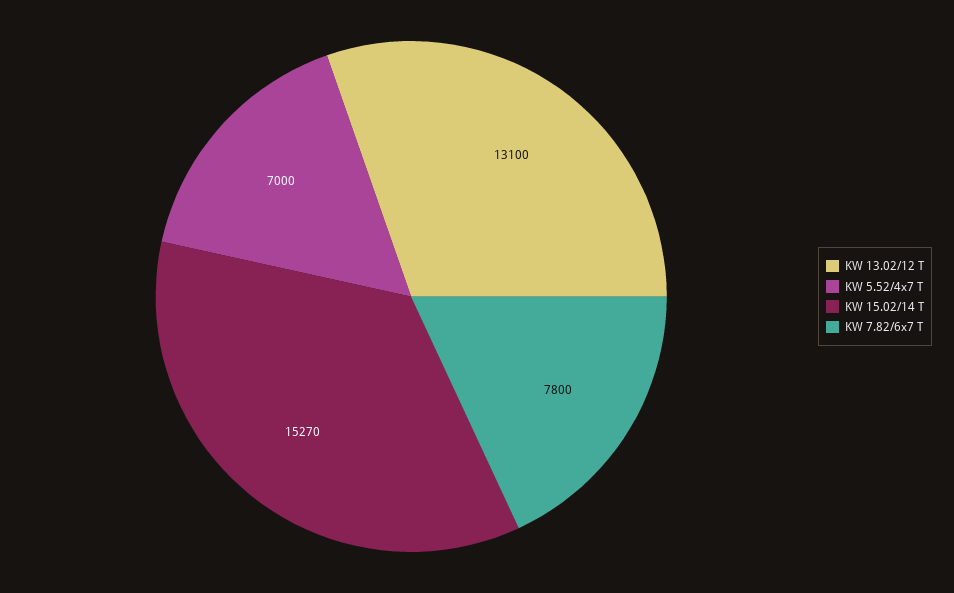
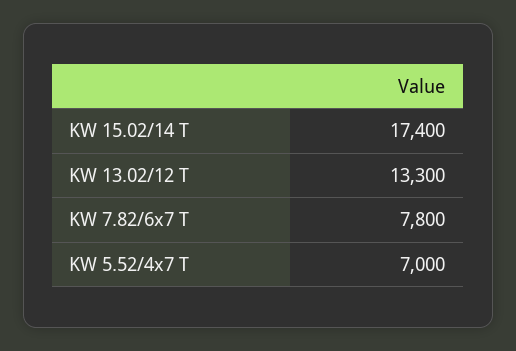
  {
-   "KW 13.02/12 T": 13100,
+   "KW 13.02/12 T": 13300,
    "KW 5.52/4x7 T": 7000,
-   "KW 15.02/14 T": 15270,
+   "KW 15.02/14 T": 17400,
    "KW 7.82/6x7 T": 7800
  }

